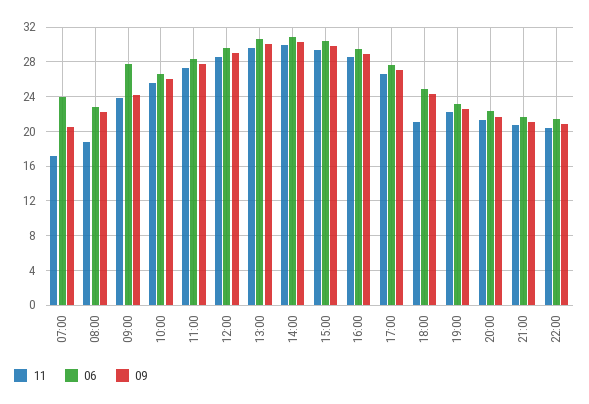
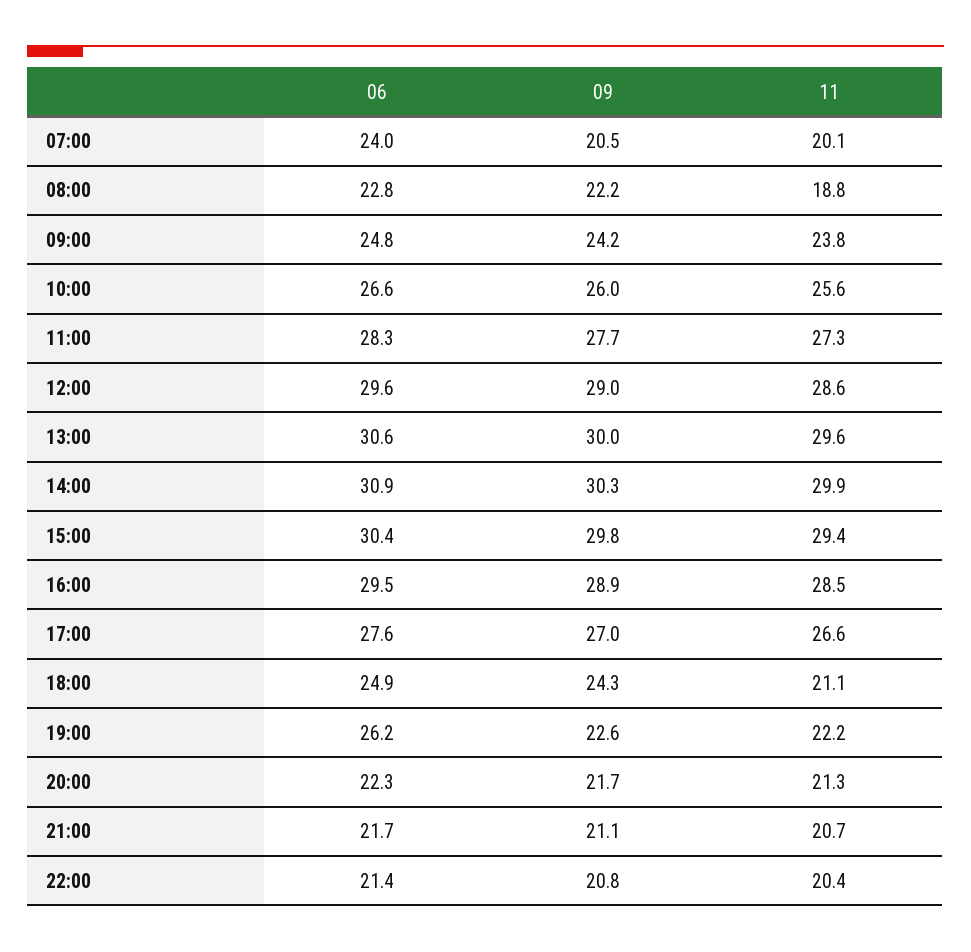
  {
    "11": {
-     "07:00": 17,
+     "07:00": 20.1,
      "08:00": 18.8,
      "09:00": 23.8,
      "10:00": 25.6,
      "11:00": 27.3,
      "12:00": 28.6,
      "13:00": 29.6,
      "14:00": 29.9,
      "15:00": 29.4,
      "16:00": 28.5,
      "17:00": 26.6,
      "18:00": 21.1,
      "19:00": 22.2,
      "20:00": 21.3,
      "21:00": 20.7,
      "22:00": 20.4
    },
    "06": {
      "07:00": 24,
      "08:00": 22.8,
-     "09:00": 28,
+     "09:00": 24.8,
      "10:00": 26.6,
      "11:00": 28.3,
      "12:00": 29.6,
      "13:00": 30.6,
      "14:00": 30.9,
      "15:00": 30.4,
      "16:00": 29.5,
      "17:00": 27.6,
      "18:00": 24.9,
-     "19:00": 23,
+     "19:00": 26.2,
      "20:00": 22.3,
      "21:00": 21.7,
      "22:00": 21.4
    },
    "09": {
      "07:00": 20.5,
      "08:00": 22.2,
      "09:00": 24.2,
      "10:00": 26,
      "11:00": 27.7,
      "12:00": 29,
      "13:00": 30,
      "14:00": 30.3,
      "15:00": 29.8,
      "16:00": 28.9,
      "17:00": 27,
      "18:00": 24.3,
      "19:00": 22.6,
      "20:00": 21.7,
      "21:00": 21.1,
      "22:00": 20.8
    }
  }

